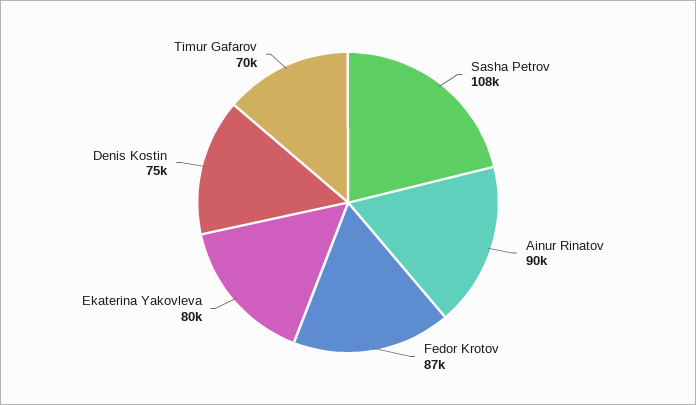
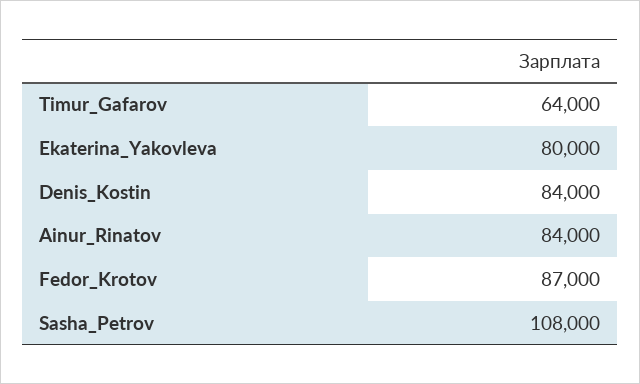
  {
    "Sasha Petrov": 108000,
-   "Ainur Rinatov": 90000,
+   "Ainur Rinatov": 84000,
    "Fedor Krotov": 87000,
    "Ekaterina Yakovleva": 80000,
-   "Denis Kostin": 75000,
+   "Denis Kostin": 84000,
-   "Timur Gafarov": 70000
+   "Timur Gafarov": 64000
  }

